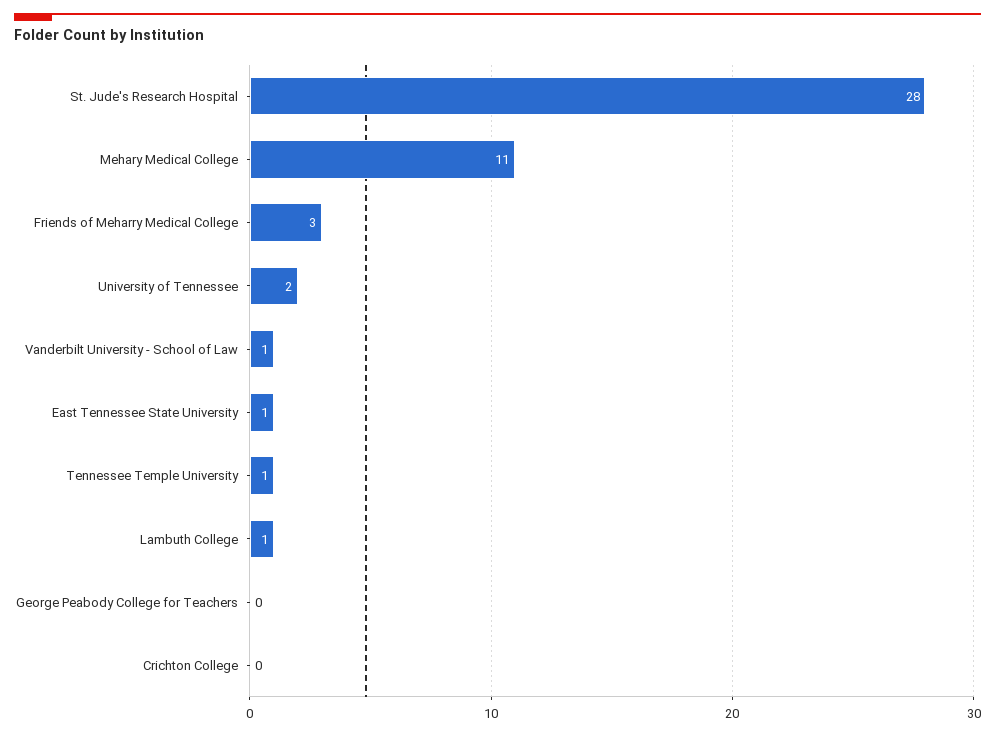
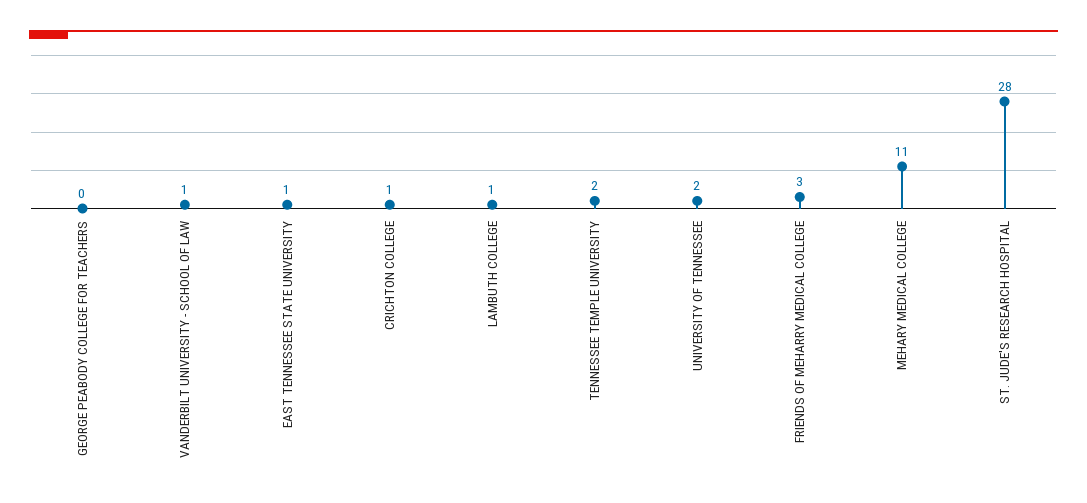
  {
    "St. Jude's Research Hospital": 28,
    "Mehary Medical College": 11,
    "Friends of Meharry Medical College": 3,
    "University of Tennessee": 2,
    "Vanderbilt University - School of Law": 1,
    "East Tennessee State University": 1,
-   "Tennessee Temple University": 1,
+   "Tennessee Temple University": 2,
    "Lambuth College": 1,
    "George Peabody College for Teachers": 0,
-   "Crichton College": 0
+   "Crichton College": 1
  }

